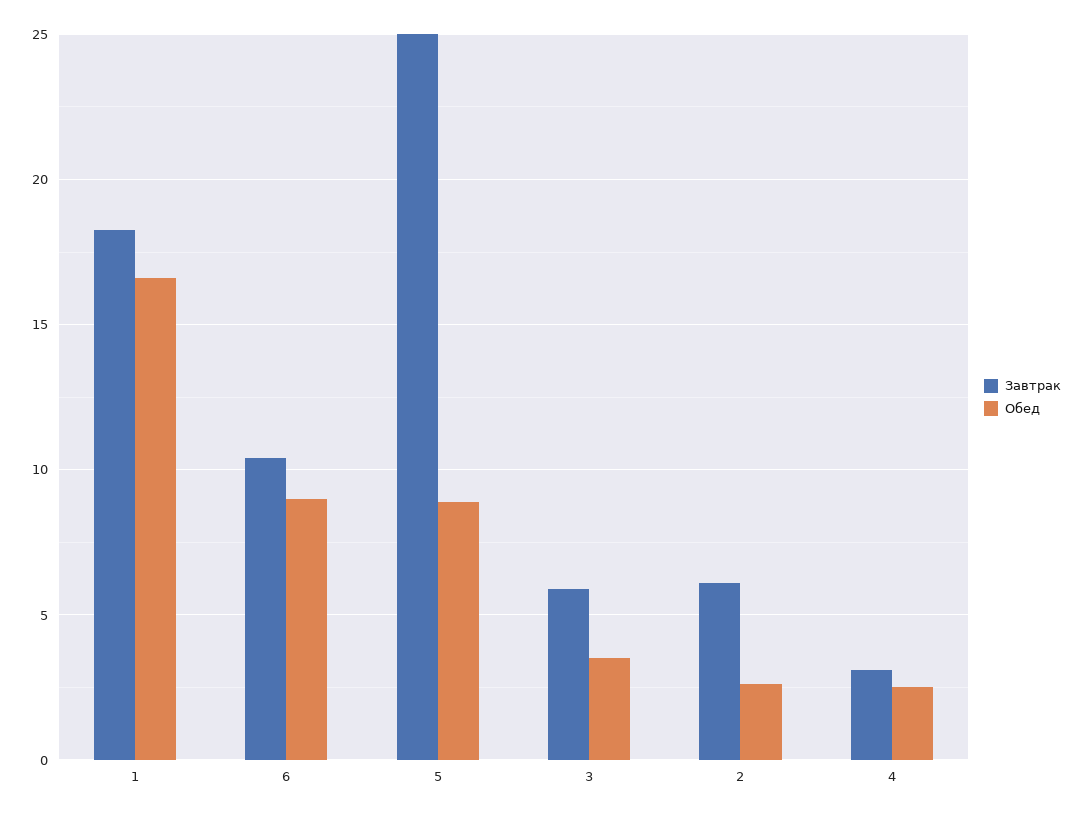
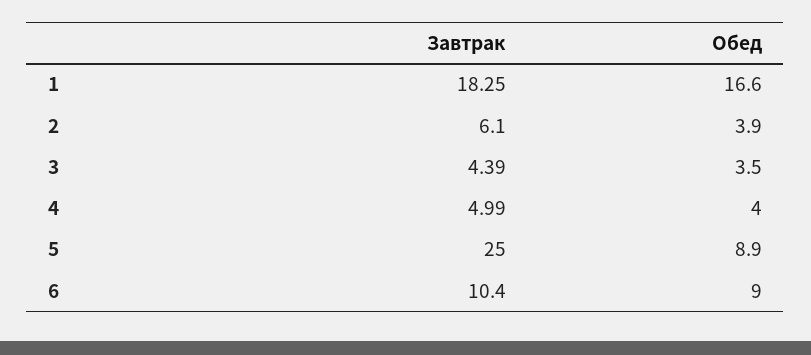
  {
    "Завтрак": {
      "1": 18.25,
      "6": 10.4,
      "5": 25,
-     "3": 6,
+     "3": 4.39,
      "2": 6.1,
-     "4": 3
+     "4": 4.99
    },
    "Обед": {
      "1": 16.6,
      "6": 9,
      "5": 8.9,
      "3": 3.5,
-     "2": 2.5,
+     "2": 3.9,
-     "4": 2.5
+     "4": 4
    }
  }

